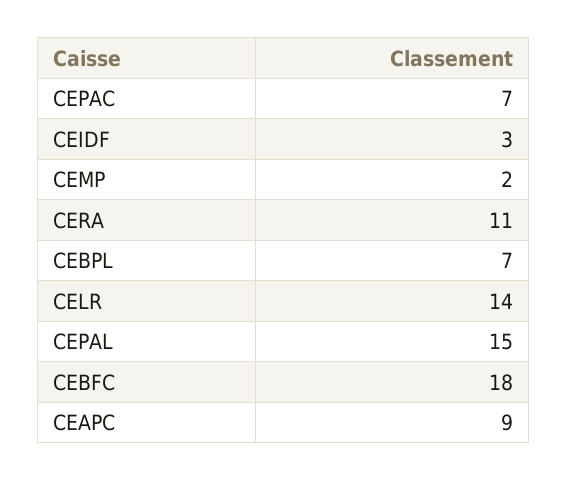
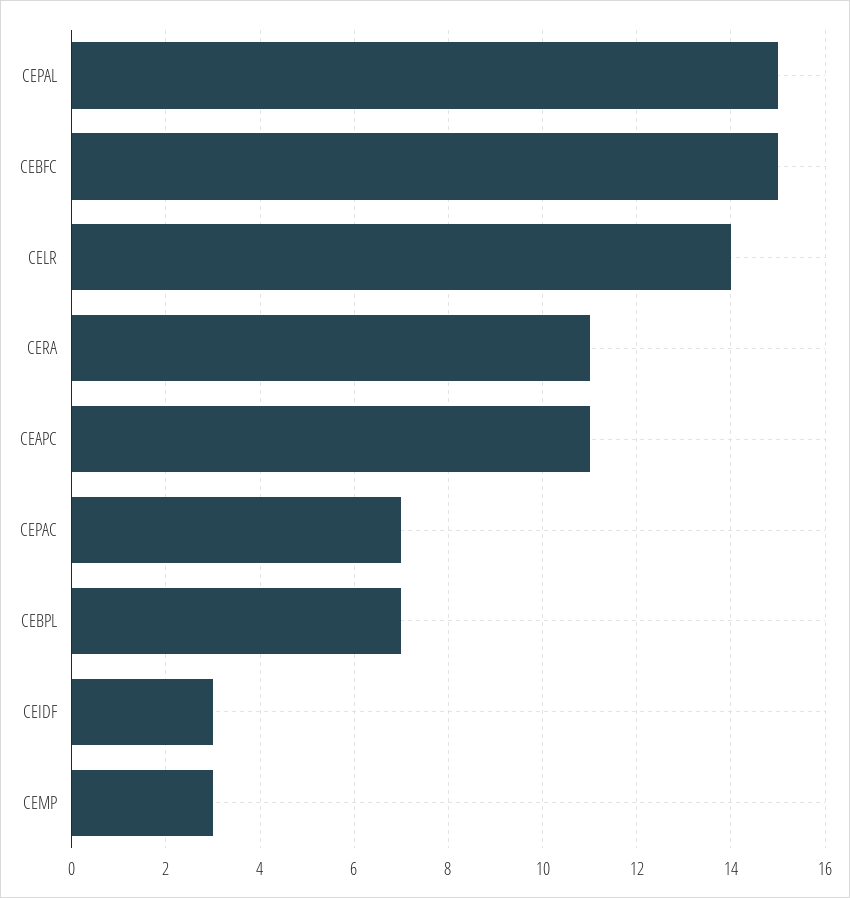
  {
    "CEPAC": 7,
    "CEIDF": 3,
-   "CEMP": 2,
+   "CEMP": 3,
    "CERA": 11,
    "CEBPL": 7,
    "CELR": 14,
    "CEPAL": 15,
-   "CEBFC": 18,
+   "CEBFC": 15,
-   "CEAPC": 9
+   "CEAPC": 11
  }

